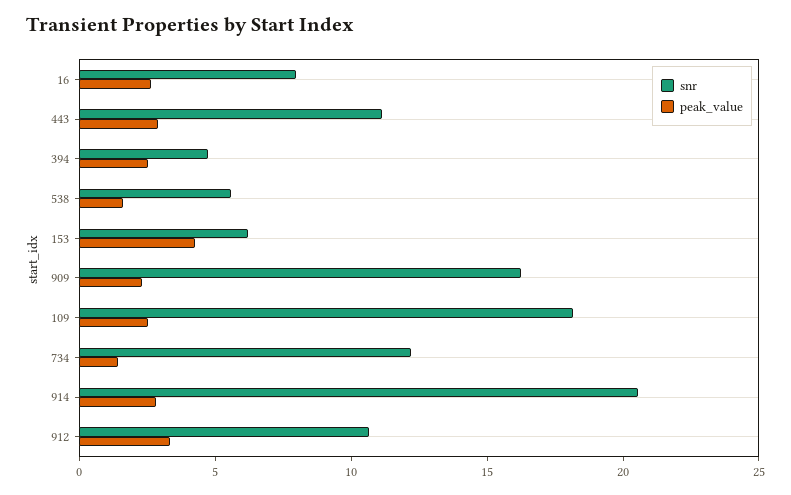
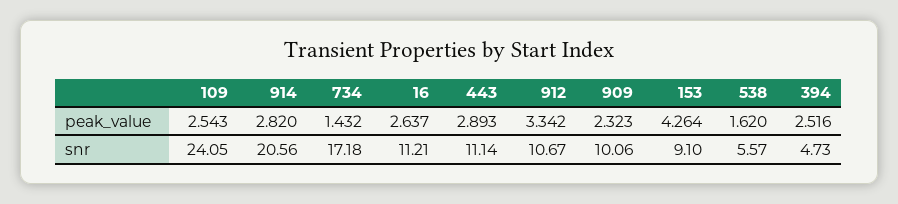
  {
    "snr": {
-     "16": 8,
+     "16": 11.21,
      "443": 11.14,
      "394": 4.73,
      "538": 5.57,
-     "153": 6,
+     "153": 9.1,
-     "909": 16,
+     "909": 10.06,
-     "109": 18,
+     "109": 24.05,
-     "734": 12,
+     "734": 17.18,
      "914": 20.56,
      "912": 10.67
    },
    "peak_value": {
      "16": 2.637,
      "443": 2.893,
      "394": 2.516,
      "538": 1.62,
      "153": 4.264,
      "909": 2.323,
      "109": 2.543,
      "734": 1.432,
      "914": 2.82,
      "912": 3.342
    }
  }

